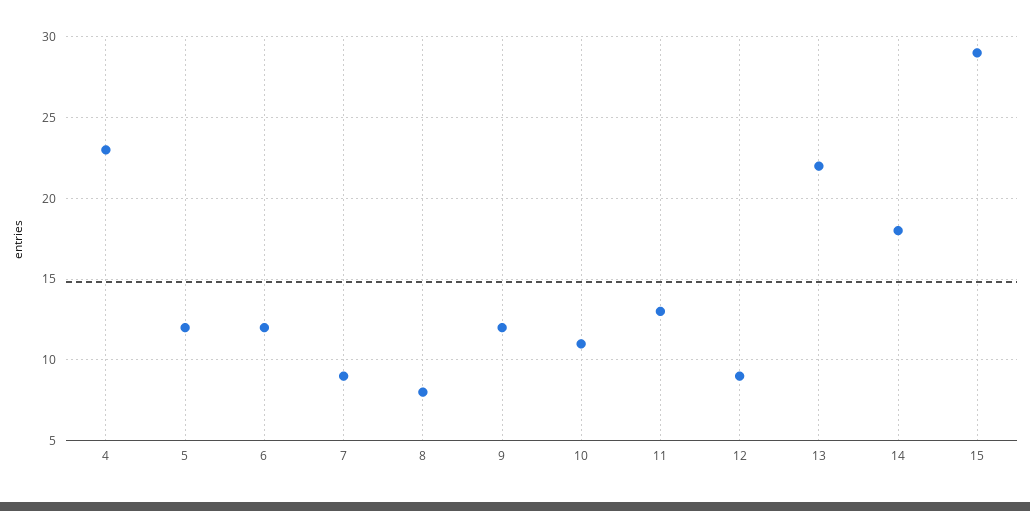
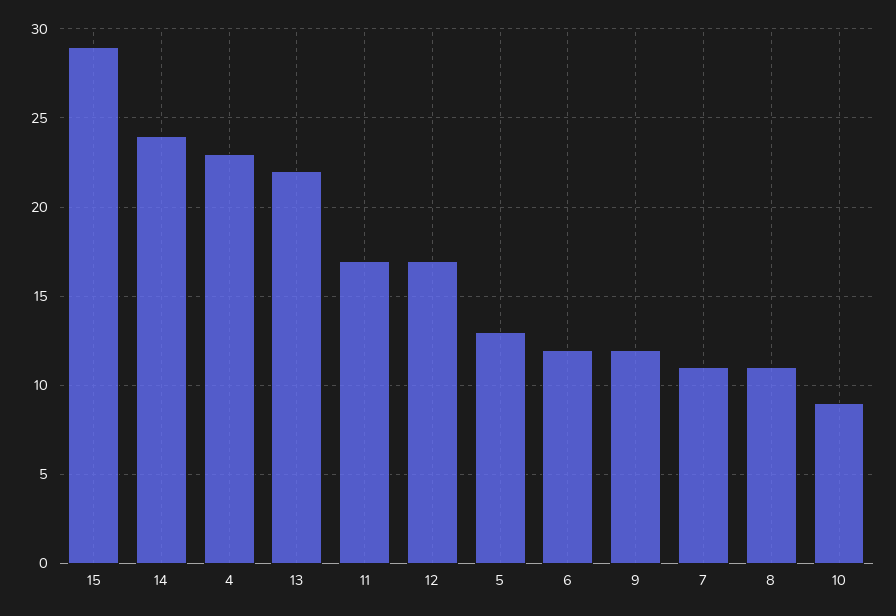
  {
    "4": 23,
-   "5": 12,
+   "5": 13,
    "6": 12,
-   "7": 9,
+   "7": 11,
-   "8": 8,
+   "8": 11,
    "9": 12,
-   "10": 11,
+   "10": 9,
-   "11": 13,
+   "11": 17,
-   "12": 9,
+   "12": 17,
    "13": 22,
-   "14": 18,
+   "14": 24,
    "15": 29
  }

